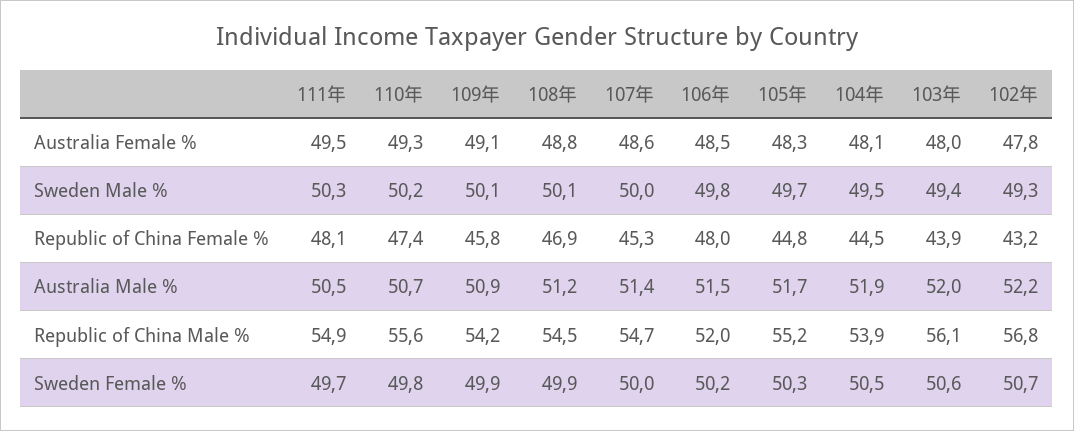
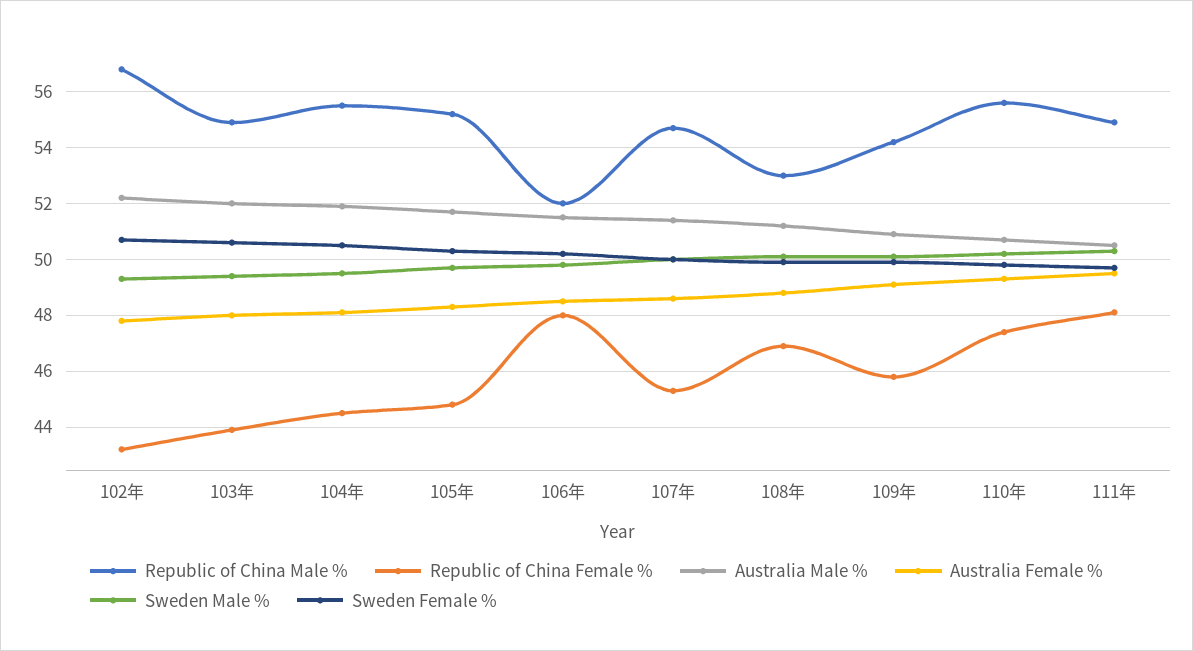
  {
    "Australia Female %": {
      "111年": 49.5,
      "110年": 49.3,
      "109年": 49.1,
      "108年": 48.8,
      "107年": 48.6,
      "106年": 48.5,
      "105年": 48.3,
      "104年": 48.1,
      "103年": 48,
      "102年": 47.8
    },
    "Sweden Male %": {
      "111年": 50.3,
      "110年": 50.2,
      "109年": 50.1,
      "108年": 50.1,
      "107年": 50,
      "106年": 49.8,
      "105年": 49.7,
      "104年": 49.5,
      "103年": 49.4,
      "102年": 49.3
    },
    "Republic of China Female %": {
      "111年": 48.1,
      "110年": 47.4,
      "109年": 45.8,
      "108年": 46.9,
      "107年": 45.3,
      "106年": 48,
      "105年": 44.8,
      "104年": 44.5,
      "103年": 43.9,
      "102年": 43.2
    },
    "Australia Male %": {
      "111年": 50.5,
      "110年": 50.7,
      "109年": 50.9,
      "108年": 51.2,
      "107年": 51.4,
      "106年": 51.5,
      "105年": 51.7,
      "104年": 51.9,
      "103年": 52,
      "102年": 52.2
    },
    "Republic of China Male %": {
      "111年": 54.9,
      "110年": 55.6,
      "109年": 54.2,
-     "108年": 54.5,
+     "108年": 53,
      "107年": 54.7,
      "106年": 52,
      "105年": 55.2,
-     "104年": 53.9,
+     "104年": 55.5,
-     "103年": 56.1,
+     "103年": 55,
      "102年": 56.8
    },
    "Sweden Female %": {
      "111年": 49.7,
      "110年": 49.8,
      "109年": 49.9,
      "108年": 49.9,
      "107年": 50,
      "106年": 50.2,
      "105年": 50.3,
      "104年": 50.5,
      "103年": 50.6,
      "102年": 50.7
    }
  }

